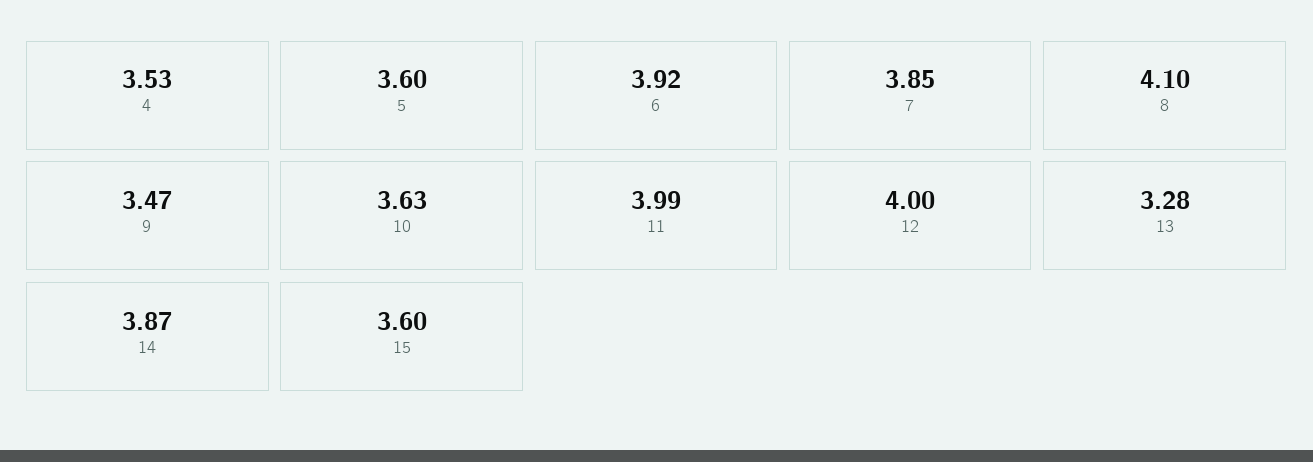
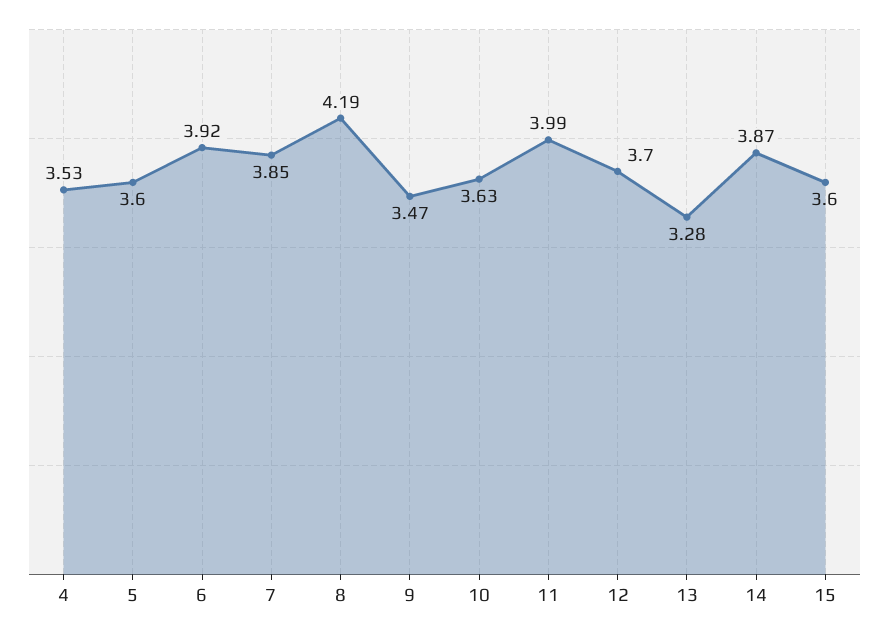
  {
    "4": 3.53,
    "5": 3.6,
    "6": 3.92,
    "7": 3.85,
-   "8": 4.1,
+   "8": 4.19,
    "9": 3.47,
    "10": 3.63,
    "11": 3.99,
-   "12": 4,
+   "12": 3.7,
    "13": 3.28,
    "14": 3.87,
    "15": 3.6
  }

